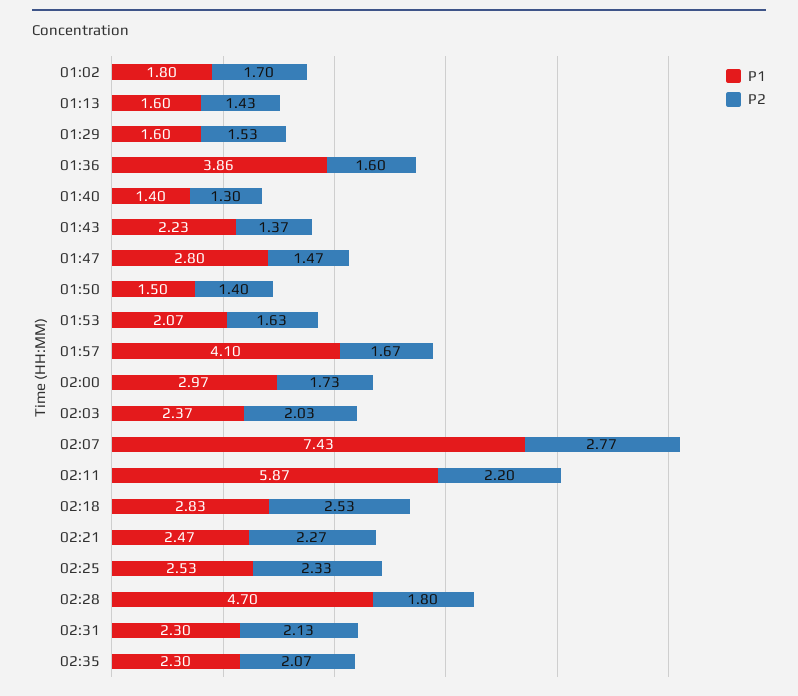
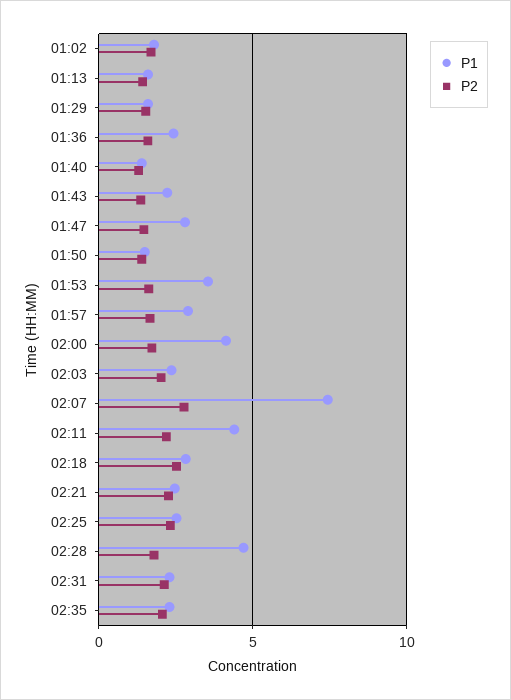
  {
    "P1": {
      "01:02": 1.8,
      "01:13": 1.6,
      "01:29": 1.6,
-     "01:36": 3.86,
+     "01:36": 2.5,
      "01:40": 1.4,
      "01:43": 2.23,
      "01:47": 2.8,
      "01:50": 1.5,
-     "01:53": 2.07,
+     "01:53": 3.5,
-     "01:57": 4.1,
+     "01:57": 3,
-     "02:00": 2.97,
+     "02:00": 4,
      "02:03": 2.37,
      "02:07": 7.43,
-     "02:11": 5.87,
+     "02:11": 4.5,
      "02:18": 2.83,
      "02:21": 2.47,
      "02:25": 2.53,
      "02:28": 4.7,
      "02:31": 2.3,
      "02:35": 2.3
    },
    "P2": {
      "01:02": 1.7,
      "01:13": 1.43,
      "01:29": 1.53,
      "01:36": 1.6,
      "01:40": 1.3,
      "01:43": 1.37,
      "01:47": 1.47,
      "01:50": 1.4,
      "01:53": 1.63,
      "01:57": 1.67,
      "02:00": 1.73,
      "02:03": 2.03,
      "02:07": 2.77,
      "02:11": 2.2,
      "02:18": 2.53,
      "02:21": 2.27,
      "02:25": 2.33,
      "02:28": 1.8,
      "02:31": 2.13,
      "02:35": 2.07
    }
  }

